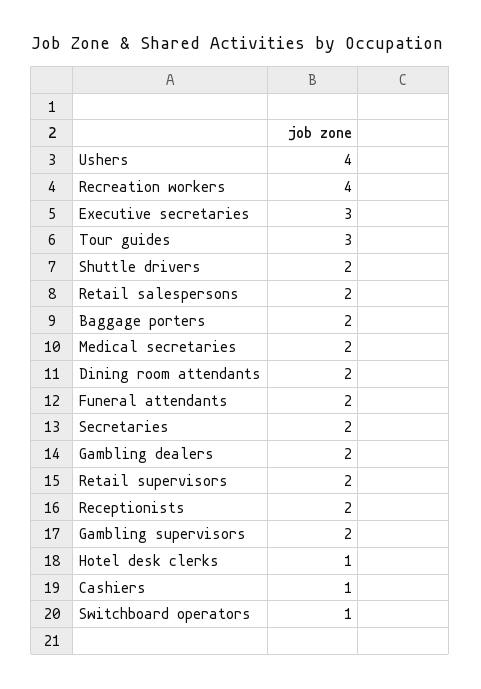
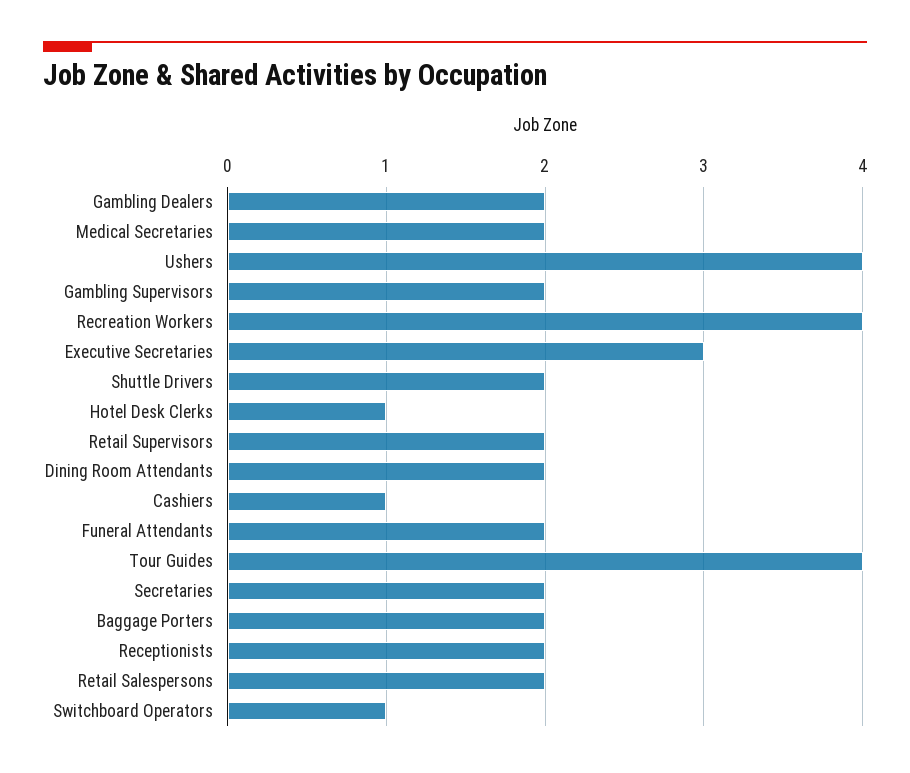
  {
    "Ushers": 4,
    "Recreation workers": 4,
    "Executive secretaries": 3,
-   "Tour guides": 3,
+   "Tour guides": 4,
    "Shuttle drivers": 2,
    "Retail salespersons": 2,
    "Baggage porters": 2,
    "Medical secretaries": 2,
    "Dining room attendants": 2,
    "Funeral attendants": 2,
    "Secretaries": 2,
    "Gambling dealers": 2,
    "Retail supervisors": 2,
    "Receptionists": 2,
    "Gambling supervisors": 2,
    "Hotel desk clerks": 1,
    "Cashiers": 1,
    "Switchboard operators": 1
  }

